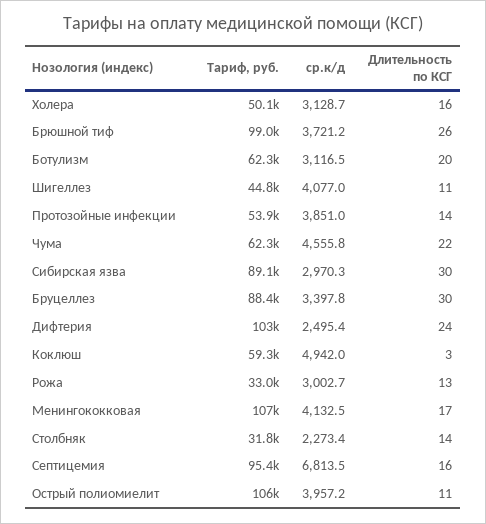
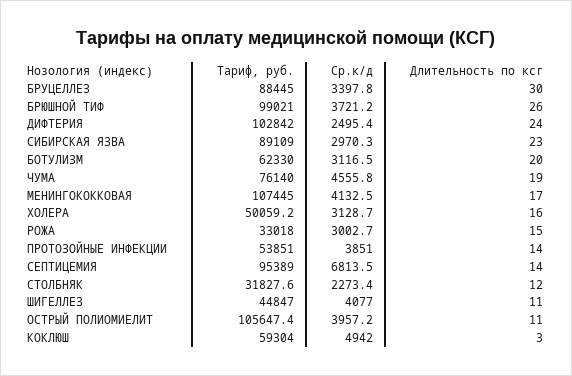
  {
    "Тариф, руб.": {
      "Холера": 50059.2,
      "Брюшной тиф": 99021,
      "Ботулизм": 62330,
      "Шигеллез": 44847,
      "Протозойные инфекции": 53851,
-     "Чума": 62300,
+     "Чума": 76140,
      "Сибирская язва": 89109,
      "Бруцеллез": 88445,
      "Дифтерия": 102842,
      "Коклюш": 59304,
      "Рожа": 33018,
      "Менингококковая": 107445,
      "Столбняк": 31827.6,
      "Септицемия": 95389,
      "Острый полиомиелит": 105647.4
    },
    "ср.к/д": {
      "Холера": 3128.7,
      "Брюшной тиф": 3721.2,
      "Ботулизм": 3116.5,
      "Шигеллез": 4077,
      "Протозойные инфекции": 3851,
      "Чума": 4555.8,
      "Сибирская язва": 2970.3,
      "Бруцеллез": 3397.8,
      "Дифтерия": 2495.4,
      "Коклюш": 4942,
      "Рожа": 3002.7,
      "Менингококковая": 4132.5,
      "Столбняк": 2273.4,
      "Септицемия": 6813.5,
      "Острый полиомиелит": 3957.2
    },
    "Длительность по КСГ": {
      "Холера": 16,
      "Брюшной тиф": 26,
      "Ботулизм": 20,
      "Шигеллез": 11,
      "Протозойные инфекции": 14,
-     "Чума": 22,
+     "Чума": 19,
-     "Сибирская язва": 30,
+     "Сибирская язва": 23,
      "Бруцеллез": 30,
      "Дифтерия": 24,
      "Коклюш": 3,
-     "Рожа": 13,
+     "Рожа": 15,
      "Менингококковая": 17,
-     "Столбняк": 14,
+     "Столбняк": 12,
-     "Септицемия": 16,
+     "Септицемия": 14,
      "Острый полиомиелит": 11
    }
  }

